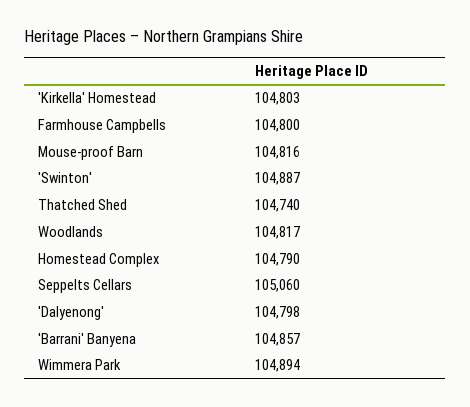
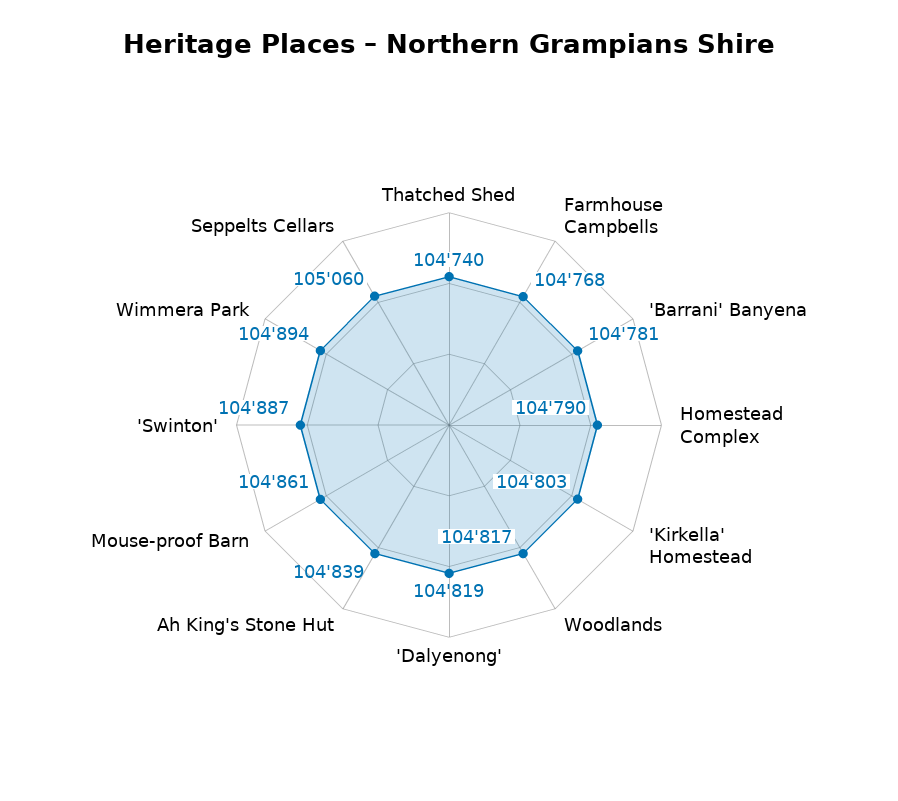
  {
    "'Kirkella' Homestead": 104803,
-   "Farmhouse Campbells": 104800,
+   "Farmhouse Campbells": 104768,
-   "Mouse-proof Barn": 104816,
+   "Mouse-proof Barn": 104861,
    "'Swinton'": 104887,
    "Thatched Shed": 104740,
    "Woodlands": 104817,
    "Homestead Complex": 104790,
    "Seppelts Cellars": 105060,
-   "'Dalyenong'": 104798,
+   "'Dalyenong'": 104819,
-   "'Barrani' Banyena": 104857,
+   "'Barrani' Banyena": 104781,
-   "Wimmera Park": 104894
+   "Wimmera Park": 104894,
+   "Ah King's Stone Hut": 104839
  }

